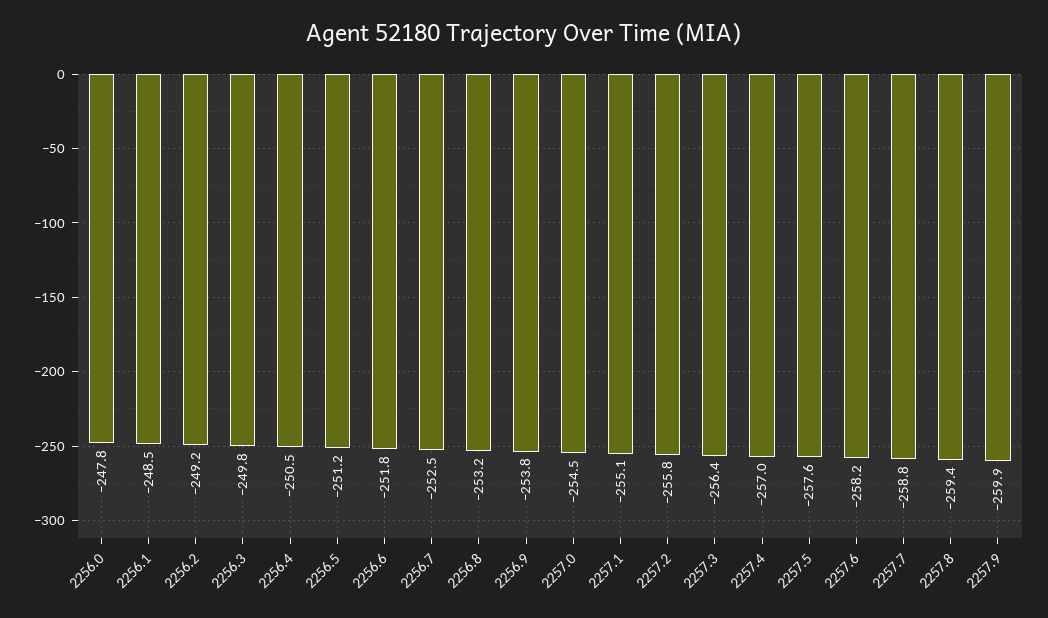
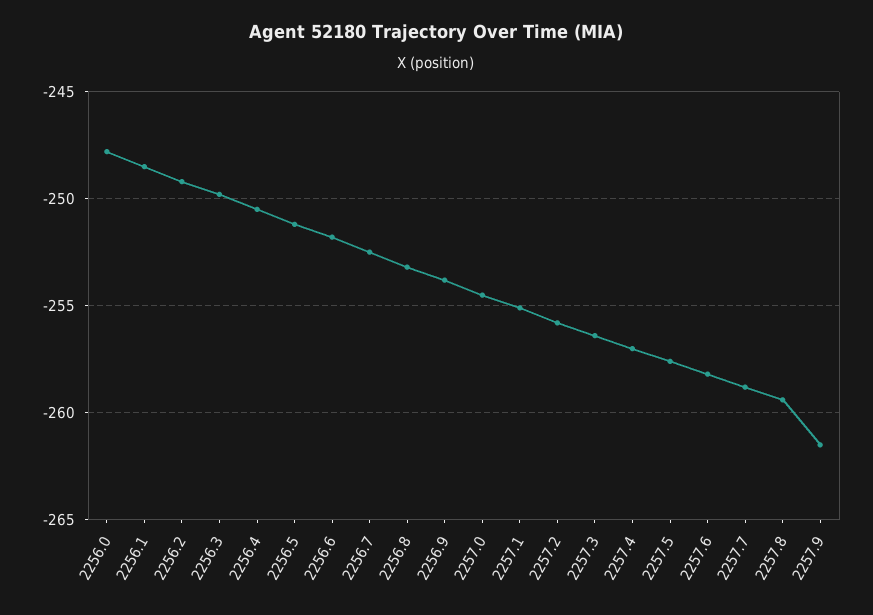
  {
    "2256.0": -247.8,
    "2256.1": -248.5,
    "2256.2": -249.2,
    "2256.3": -249.8,
    "2256.4": -250.5,
    "2256.5": -251.2,
    "2256.6": -251.8,
    "2256.7": -252.5,
    "2256.8": -253.2,
    "2256.9": -253.8,
    "2257.0": -254.5,
    "2257.1": -255.1,
    "2257.2": -255.8,
    "2257.3": -256.4,
    "2257.4": -257,
    "2257.5": -257.6,
    "2257.6": -258.2,
    "2257.7": -258.8,
    "2257.8": -259.4,
-   "2257.9": -259.9
+   "2257.9": -261.5
  }

